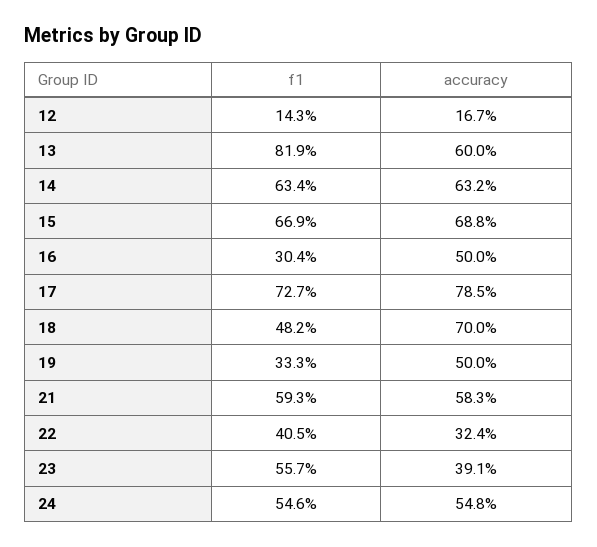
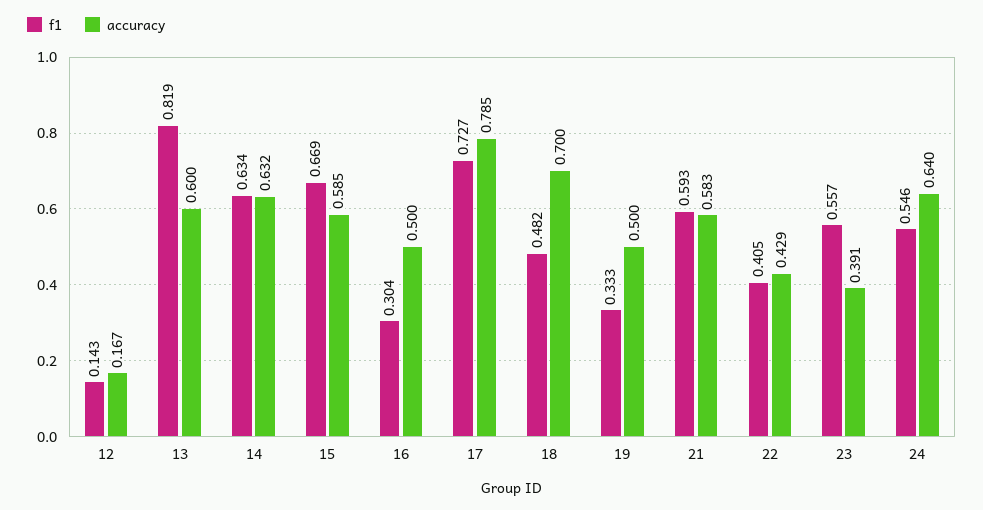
  {
    "f1": {
      "12": 0.143,
      "13": 0.819,
      "14": 0.634,
      "15": 0.669,
      "16": 0.304,
      "17": 0.727,
      "18": 0.482,
      "19": 0.333,
      "21": 0.593,
      "22": 0.405,
      "23": 0.557,
      "24": 0.546
    },
    "accuracy": {
      "12": 0.167,
      "13": 0.6,
      "14": 0.632,
-     "15": 0.688,
+     "15": 0.585,
      "16": 0.5,
      "17": 0.785,
      "18": 0.7,
      "19": 0.5,
      "21": 0.583,
-     "22": 0.324,
+     "22": 0.429,
      "23": 0.391,
-     "24": 0.548
+     "24": 0.64
    }
  }

